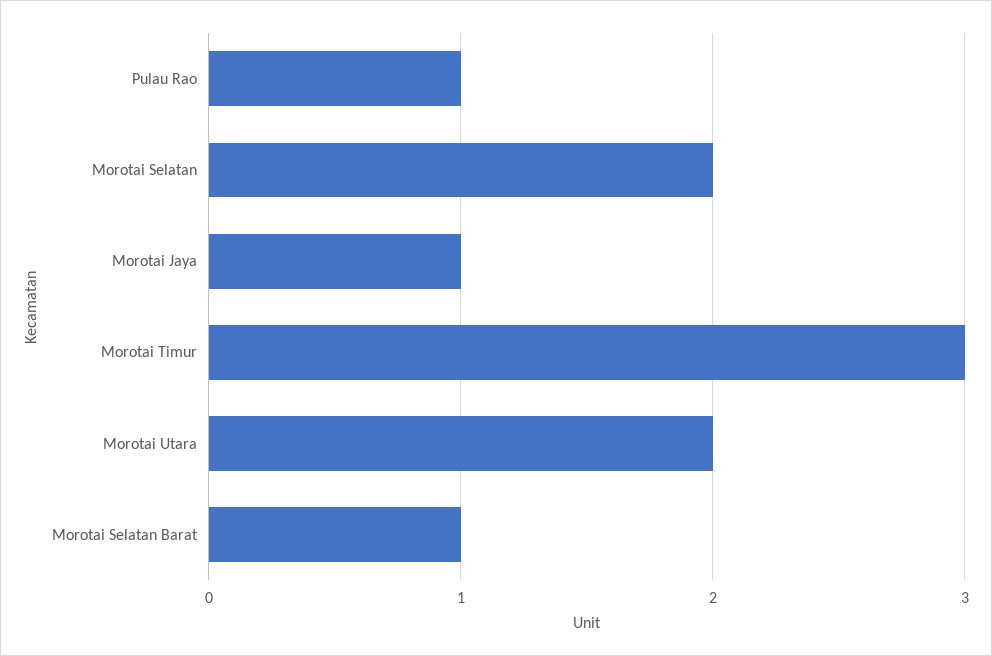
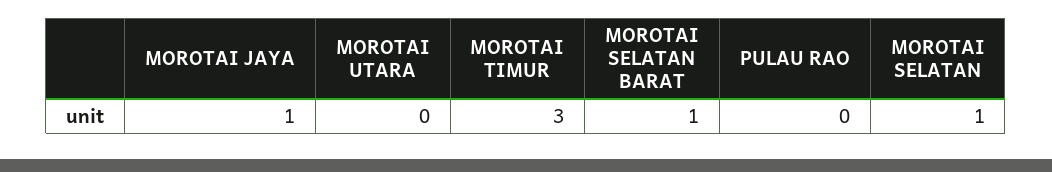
  {
-   "Pulau Rao": 1,
+   "Pulau Rao": 0,
-   "Morotai Selatan": 2,
+   "Morotai Selatan": 1,
    "Morotai Jaya": 1,
    "Morotai Timur": 3,
-   "Morotai Utara": 2,
+   "Morotai Utara": 0,
    "Morotai Selatan Barat": 1
  }

